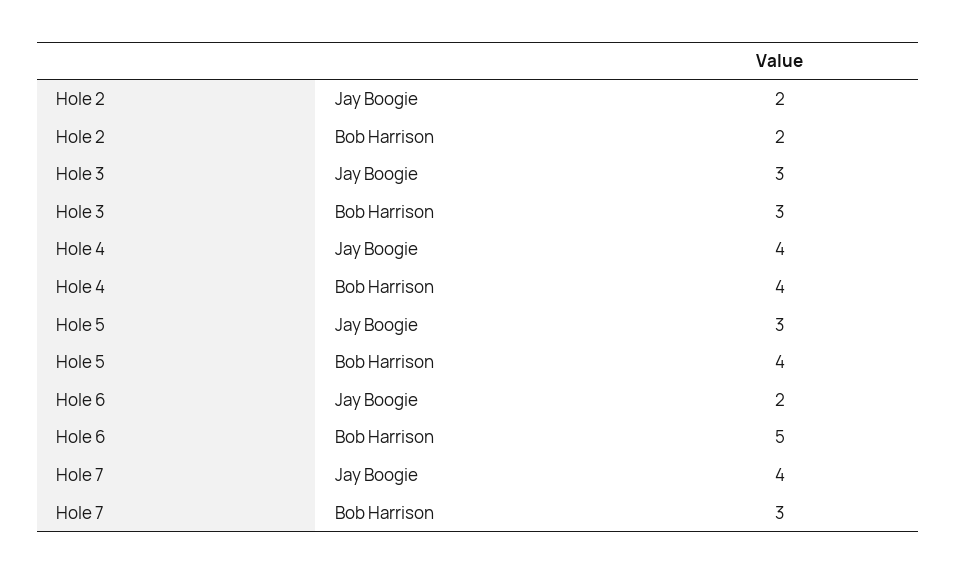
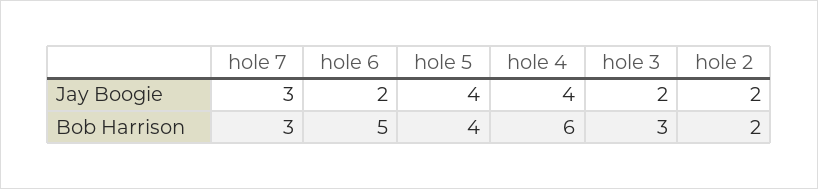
  {
    "Hole 2": {
      "Jay Boogie": 2,
      "Bob Harrison": 2
    },
    "Hole 3": {
-     "Jay Boogie": 3,
+     "Jay Boogie": 2,
      "Bob Harrison": 3
    },
    "Hole 4": {
      "Jay Boogie": 4,
-     "Bob Harrison": 4
+     "Bob Harrison": 6
    },
    "Hole 5": {
-     "Jay Boogie": 3,
+     "Jay Boogie": 4,
      "Bob Harrison": 4
    },
    "Hole 6": {
      "Jay Boogie": 2,
      "Bob Harrison": 5
    },
    "Hole 7": {
-     "Jay Boogie": 4,
+     "Jay Boogie": 3,
      "Bob Harrison": 3
    }
  }

